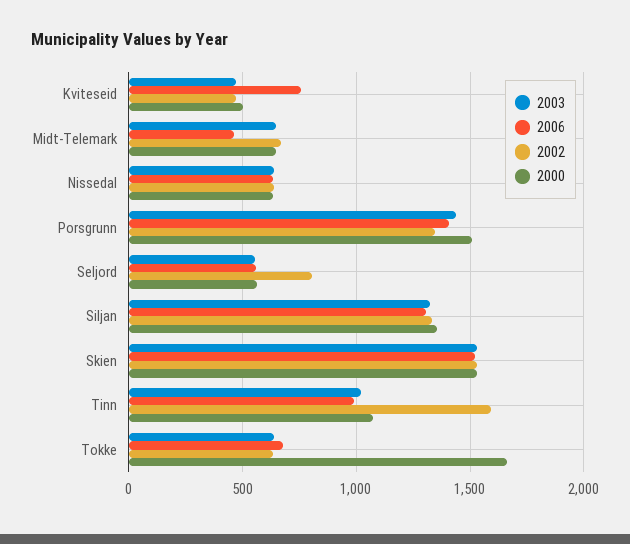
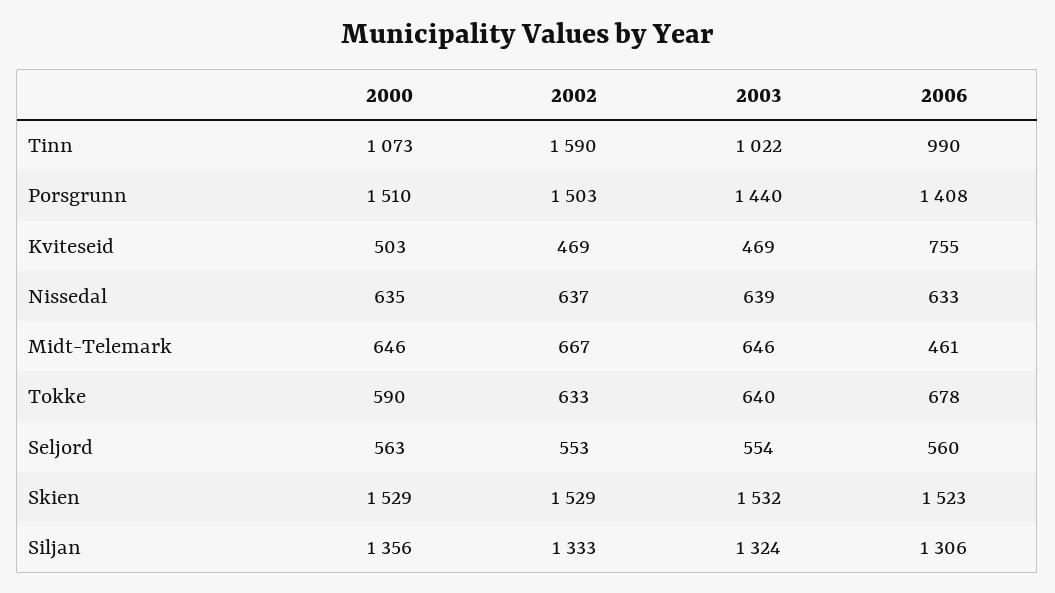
  {
    "2003": {
      "Kviteseid": 469,
      "Midt-Telemark": 646,
      "Nissedal": 639,
      "Porsgrunn": 1440,
      "Seljord": 554,
      "Siljan": 1324,
      "Skien": 1532,
      "Tinn": 1022,
      "Tokke": 640
    },
    "2006": {
      "Kviteseid": 755,
      "Midt-Telemark": 461,
      "Nissedal": 633,
      "Porsgrunn": 1408,
      "Seljord": 560,
      "Siljan": 1306,
      "Skien": 1523,
      "Tinn": 990,
      "Tokke": 678
    },
    "2002": {
      "Kviteseid": 469,
      "Midt-Telemark": 667,
      "Nissedal": 637,
-     "Porsgrunn": 1350,
+     "Porsgrunn": 1503,
-     "Seljord": 800,
+     "Seljord": 553,
      "Siljan": 1333,
      "Skien": 1529,
      "Tinn": 1590,
      "Tokke": 633
    },
    "2000": {
      "Kviteseid": 503,
      "Midt-Telemark": 646,
      "Nissedal": 635,
      "Porsgrunn": 1510,
      "Seljord": 563,
      "Siljan": 1356,
      "Skien": 1529,
      "Tinn": 1073,
-     "Tokke": 1650
+     "Tokke": 590
    }
  }

